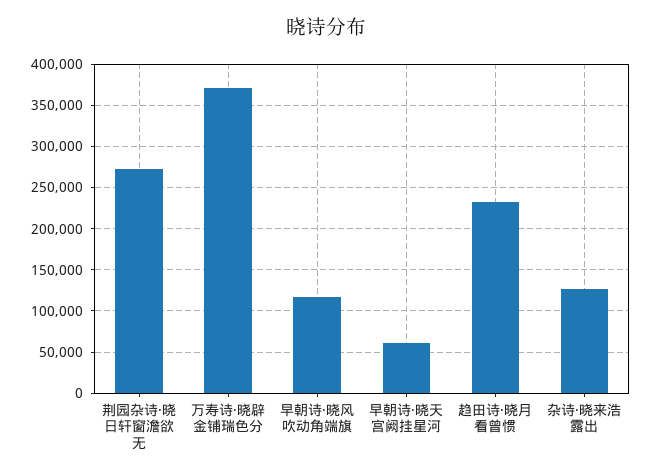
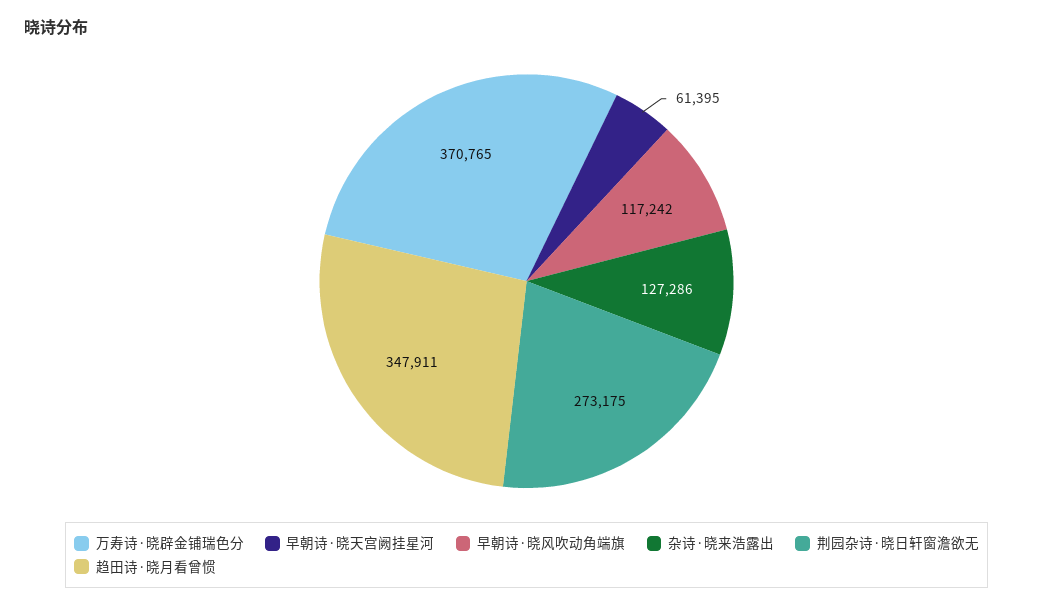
  {
    "荆园杂诗·晓日轩窗澹欲无": 273175,
    "万寿诗·晓辟金铺瑞色分": 370765,
    "早朝诗·晓风吹动角端旗": 117242,
    "早朝诗·晓天宫阙挂星河": 61395,
-   "趋田诗·晓月看曾惯": 230000,
+   "趋田诗·晓月看曾惯": 347911,
    "杂诗·晓来浩露出": 127286
  }

